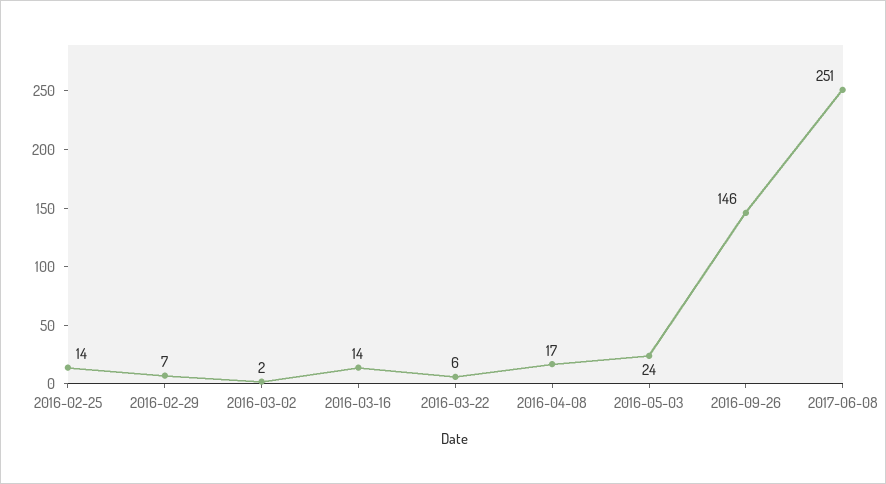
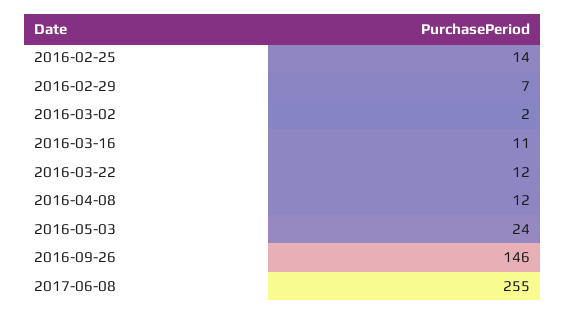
  {
    "2016-02-25": 14,
    "2016-02-29": 7,
    "2016-03-02": 2,
-   "2016-03-16": 14,
+   "2016-03-16": 11,
-   "2016-03-22": 6,
+   "2016-03-22": 12,
-   "2016-04-08": 17,
+   "2016-04-08": 12,
    "2016-05-03": 24,
    "2016-09-26": 146,
-   "2017-06-08": 251
+   "2017-06-08": 255
  }

